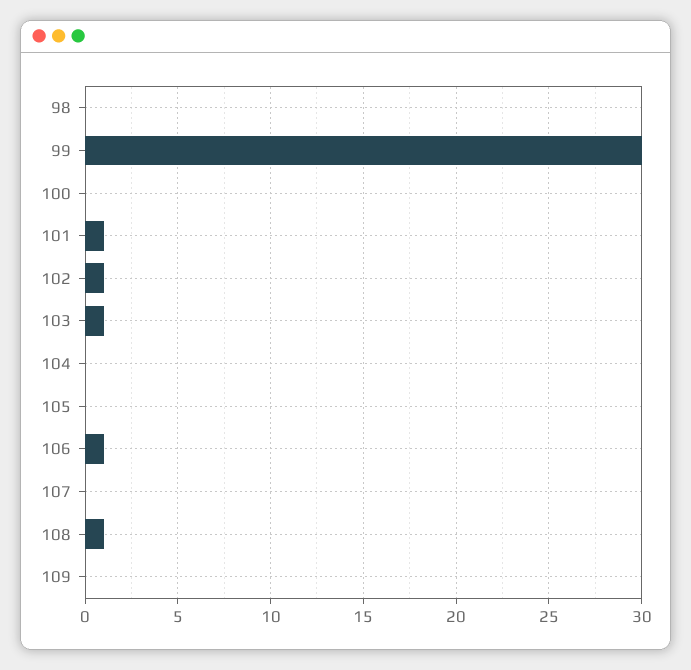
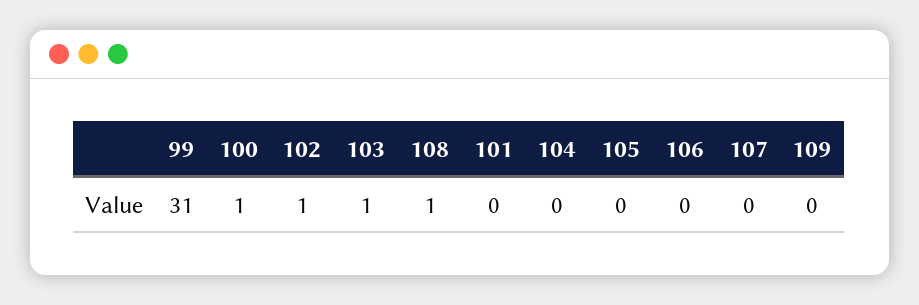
  {
-   "98": 0,
-   "99": 30,
+   "99": 31,
-   "100": 0,
+   "100": 1,
-   "101": 1,
+   "101": 0,
    "102": 1,
    "103": 1,
    "104": 0,
    "105": 0,
-   "106": 1,
+   "106": 0,
    "107": 0,
    "108": 1,
    "109": 0
  }

